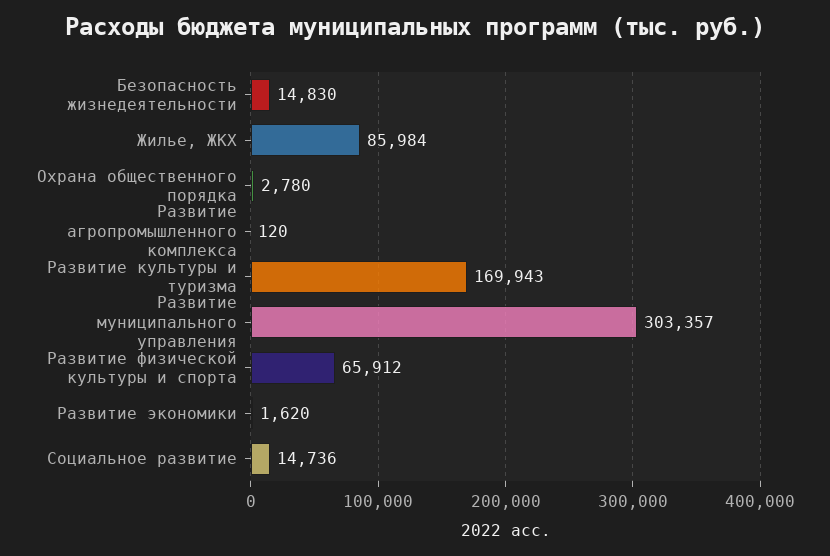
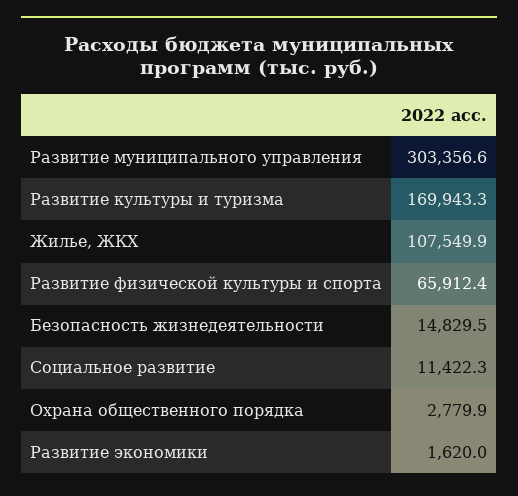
  {
    "Безопасность жизнедеятельности": 14829.5,
-   "Жилье, ЖКХ": 85984,
+   "Жилье, ЖКХ": 107549.9,
    "Охрана общественного порядка": 2779.9,
-   "Развитие агропромышленного комплекса": 120,
    "Развитие культуры и туризма": 169943.3,
    "Развитие муниципального управления": 303356.6,
    "Развитие физической культуры и спорта": 65912.4,
    "Развитие экономики": 1620,
-   "Социальное развитие": 14736
+   "Социальное развитие": 11422.3
  }

